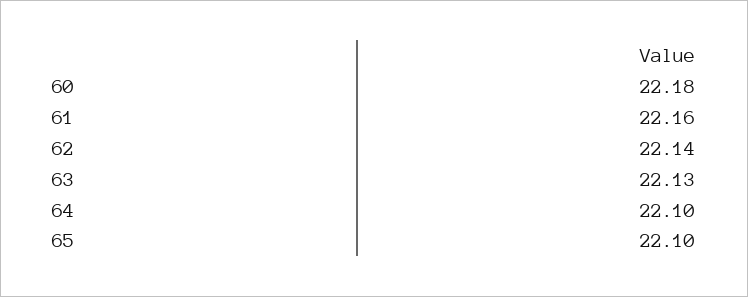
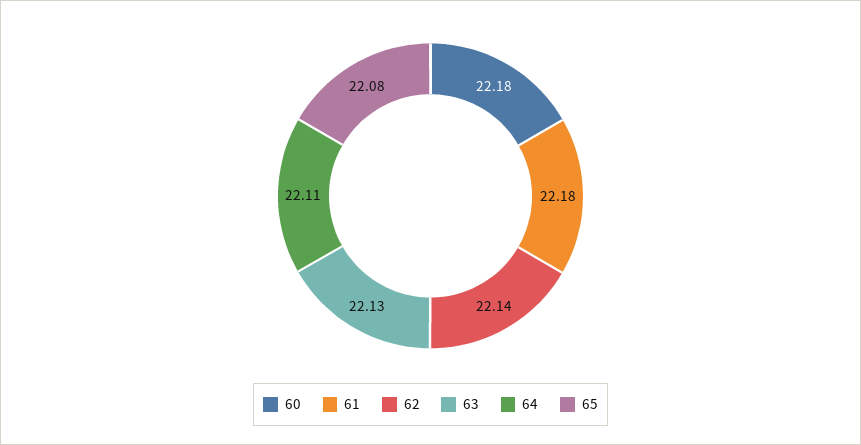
  {
    "60": 22.18,
-   "61": 22.16,
+   "61": 22.18,
    "62": 22.14,
    "63": 22.13,
-   "64": 22.1,
+   "64": 22.11,
-   "65": 22.1
+   "65": 22.08
  }

